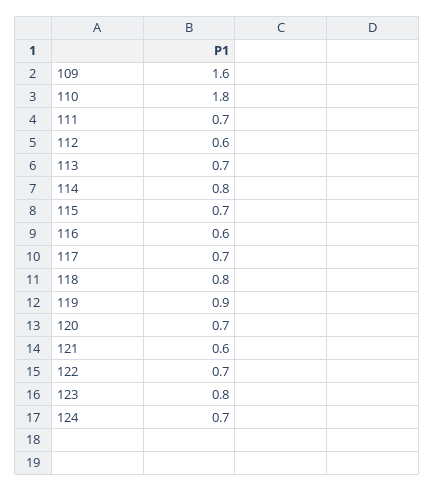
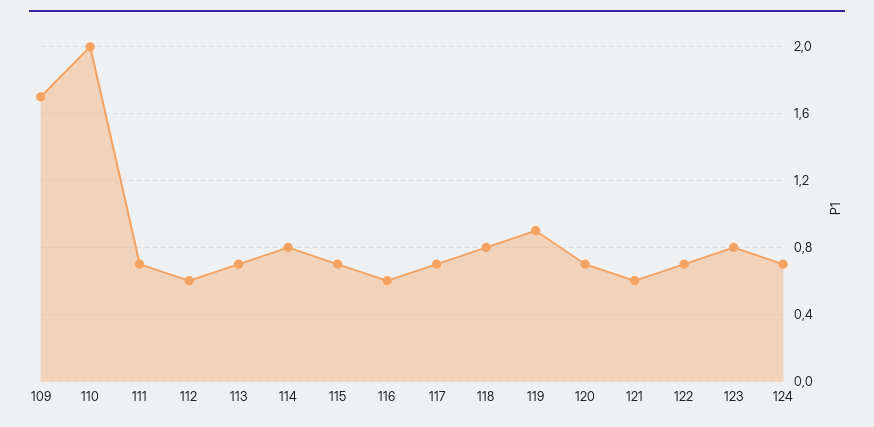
  {
-   "109": 1.6,
+   "109": 1.7,
-   "110": 1.8,
+   "110": 2,
    "111": 0.7,
    "112": 0.6,
    "113": 0.7,
    "114": 0.8,
    "115": 0.7,
    "116": 0.6,
    "117": 0.7,
    "118": 0.8,
    "119": 0.9,
    "120": 0.7,
    "121": 0.6,
    "122": 0.7,
    "123": 0.8,
    "124": 0.7
  }

